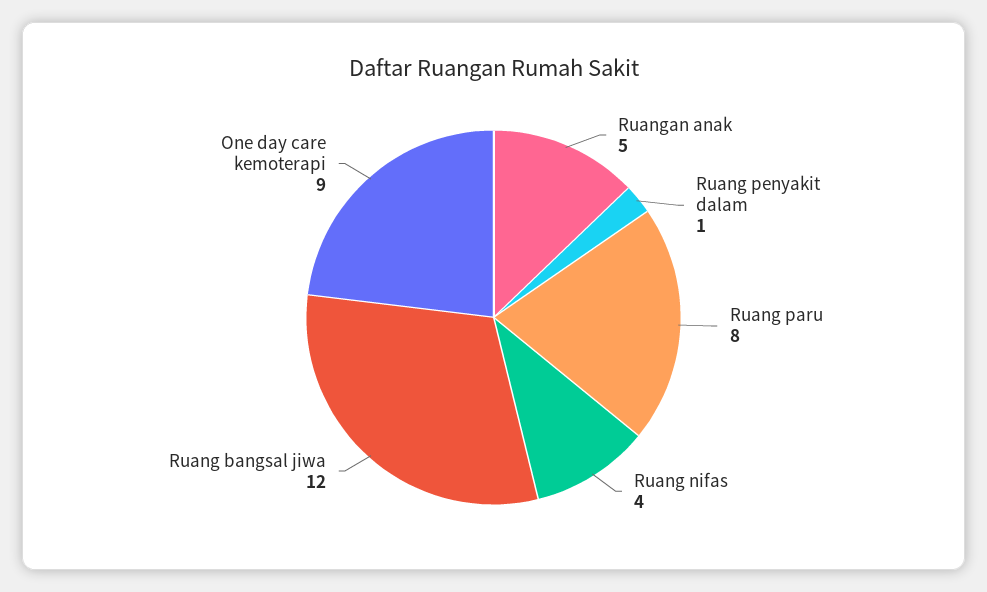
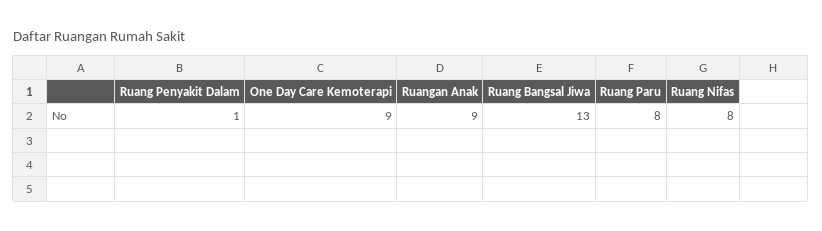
  {
-   "Ruangan anak": 5,
+   "Ruangan anak": 9,
    "Ruang penyakit dalam": 1,
    "Ruang paru": 8,
-   "Ruang nifas": 4,
+   "Ruang nifas": 8,
-   "Ruang bangsal jiwa": 12,
+   "Ruang bangsal jiwa": 13,
    "One day care kemoterapi": 9
  }

